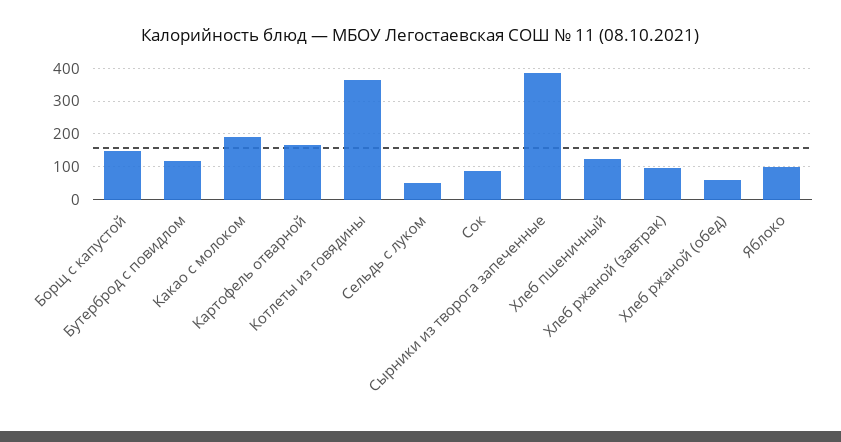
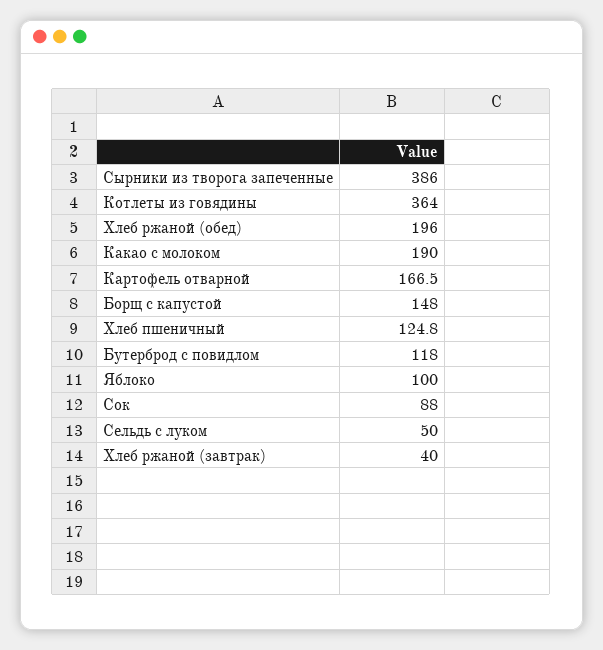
  {
    "Борщ с капустой": 148,
    "Бутерброд с повидлом": 118,
    "Какао с молоком": 190,
    "Картофель отварной": 166.5,
    "Котлеты из говядины": 364,
    "Сельдь с луком": 50,
    "Сок": 88,
    "Сырники из творога запеченные": 386,
    "Хлеб пшеничный": 124.8,
-   "Хлеб ржаной (завтрак)": 100,
+   "Хлеб ржаной (завтрак)": 40,
-   "Хлеб ржаной (обед)": 60,
+   "Хлеб ржаной (обед)": 196,
    "Яблоко": 100
  }

